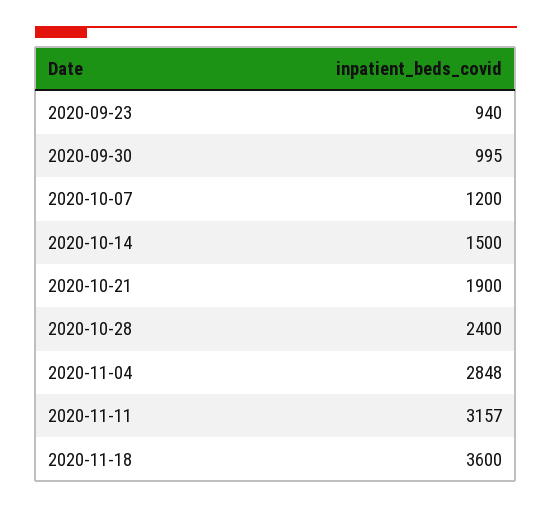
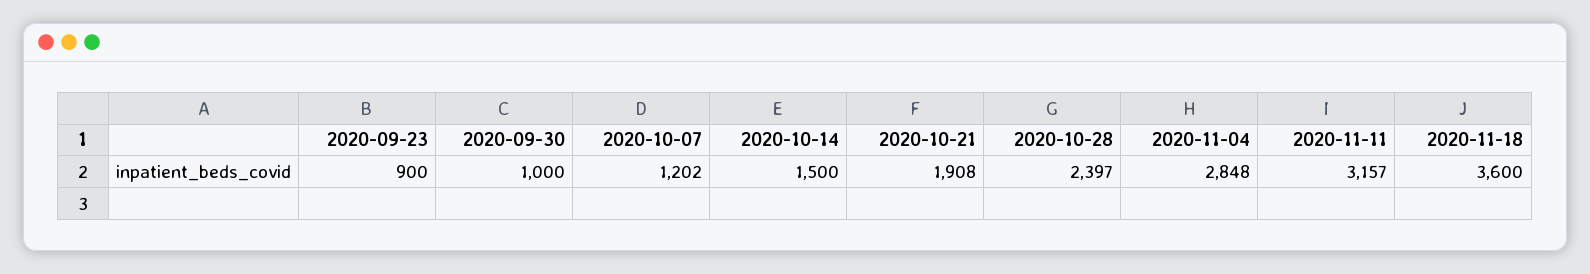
  {
-   "2020-09-23": 940,
+   "2020-09-23": 900,
-   "2020-09-30": 995,
+   "2020-09-30": 1000,
-   "2020-10-07": 1200,
+   "2020-10-07": 1202,
    "2020-10-14": 1500,
-   "2020-10-21": 1900,
+   "2020-10-21": 1908,
-   "2020-10-28": 2400,
+   "2020-10-28": 2397,
    "2020-11-04": 2848,
    "2020-11-11": 3157,
    "2020-11-18": 3600
  }

